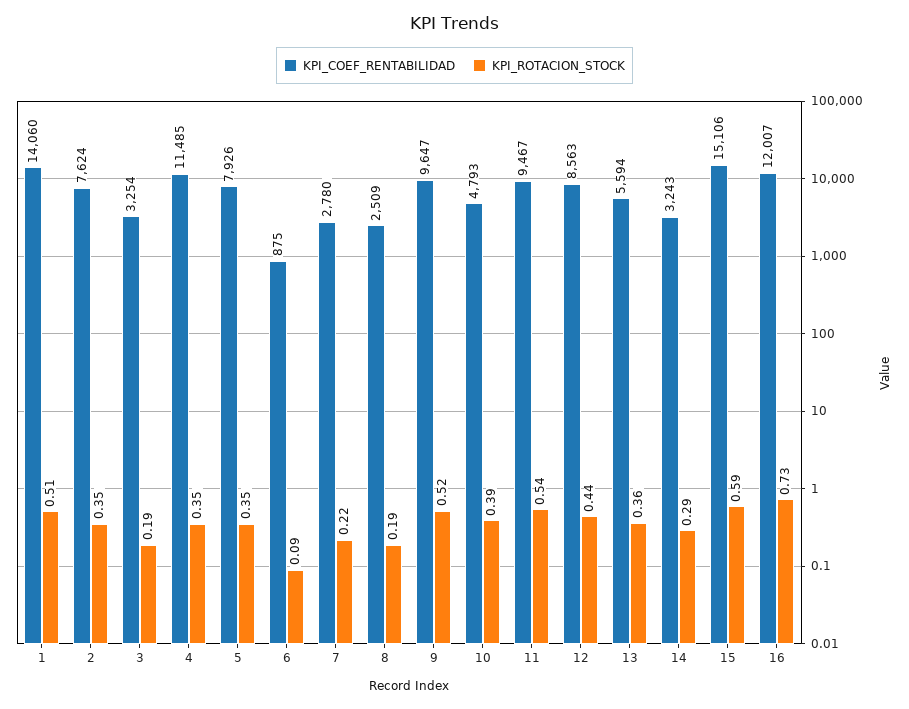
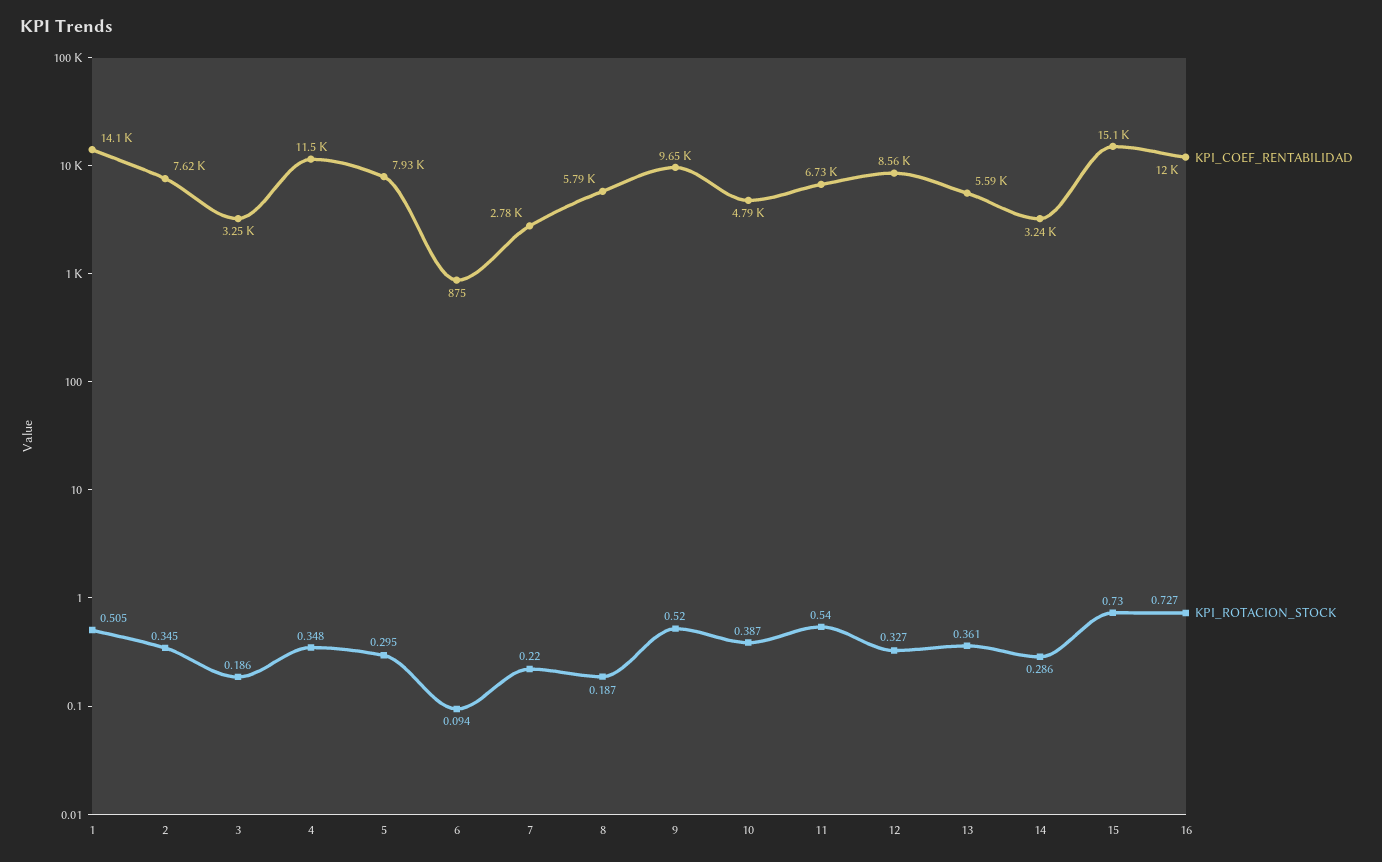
  {
    "KPI_COEF_RENTABILIDAD": {
      "1": 14060,
      "2": 7624,
      "3": 3254,
      "4": 11485,
      "5": 7926,
      "6": 875,
      "7": 2780,
-     "8": 2509,
+     "8": 5790,
      "9": 9647,
      "10": 4793,
-     "11": 9467,
+     "11": 6730,
      "12": 8563,
      "13": 5594,
      "14": 3243,
      "15": 15106,
      "16": 12007
    },
    "KPI_ROTACION_STOCK": {
      "1": 0.505,
      "2": 0.345,
      "3": 0.186,
      "4": 0.348,
-     "5": 0.35,
+     "5": 0.295,
      "6": 0.094,
      "7": 0.22,
      "8": 0.187,
      "9": 0.52,
      "10": 0.387,
      "11": 0.54,
-     "12": 0.44,
+     "12": 0.327,
      "13": 0.361,
      "14": 0.286,
-     "15": 0.59,
+     "15": 0.73,
      "16": 0.727
    }
  }

